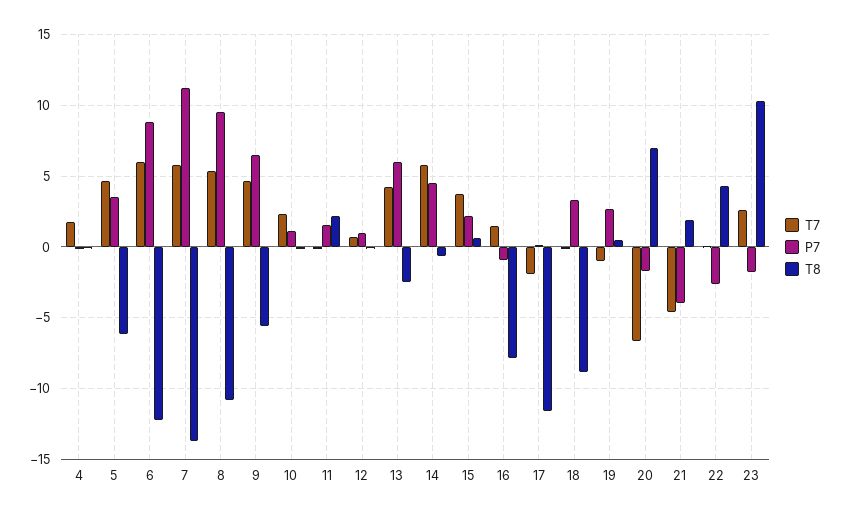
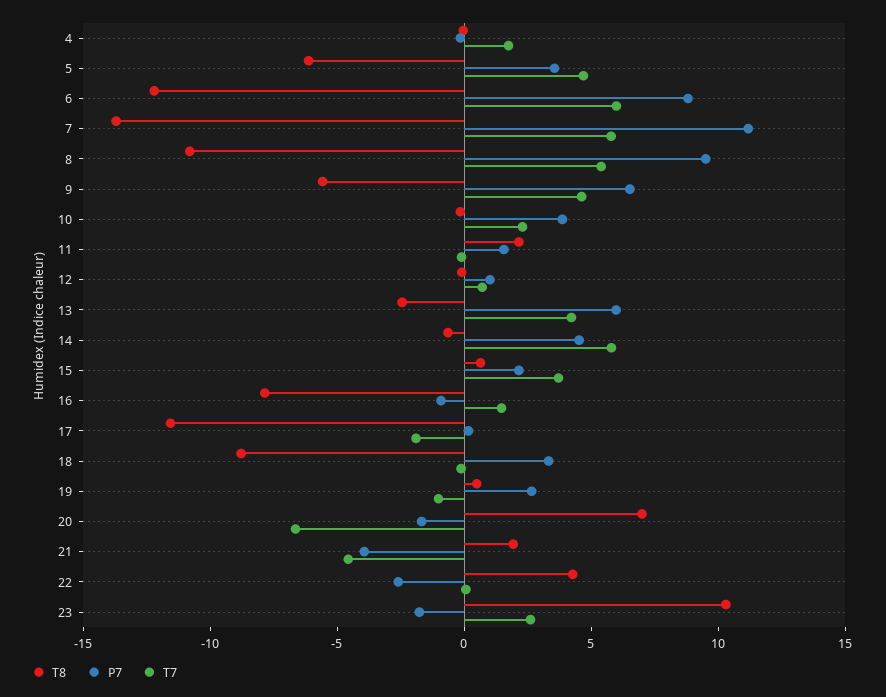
  {
    "T7": {
      "4": 1.5,
      "5": 4.5,
      "6": 6,
      "7": 6,
      "8": 5.5,
      "9": 4.5,
      "10": 2.5,
      "11": 0,
      "12": 0.5,
      "13": 4,
      "14": 6,
      "15": 3.5,
      "16": 1.5,
      "17": -2,
      "18": 0,
      "19": -1,
      "20": -6.5,
      "21": -4.5,
      "22": 0,
      "23": 2.5
    },
    "P7": {
      "4": 0,
      "5": 3.5,
      "6": 9,
      "7": 11,
      "8": 9.5,
      "9": 6.5,
-     "10": 1,
+     "10": 4,
      "11": 1.5,
      "12": 1,
      "13": 6,
      "14": 4.5,
      "15": 2,
      "16": -1,
      "17": 0,
      "18": 3.5,
      "19": 2.5,
      "20": -1.5,
      "21": -4,
      "22": -2.5,
      "23": -2
    },
    "T8": {
      "4": 0,
      "5": -6,
      "6": -12,
      "7": -13.5,
      "8": -11,
      "9": -5.5,
      "10": 0,
      "11": 2,
      "12": 0,
      "13": -2.5,
      "14": -0.5,
      "15": 0.5,
      "16": -8,
      "17": -11.5,
      "18": -9,
      "19": 0.5,
      "20": 7,
      "21": 2,
      "22": 4.5,
      "23": 10.5
    }
  }

